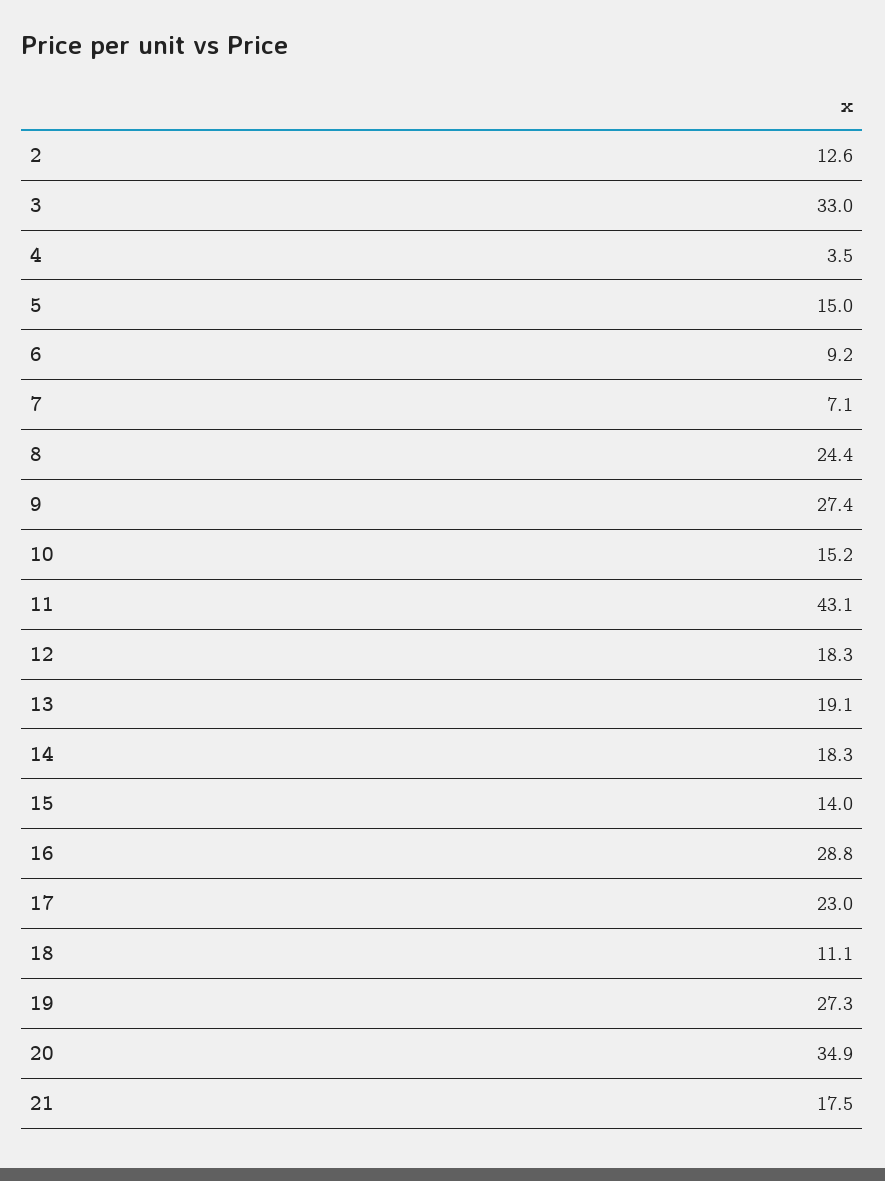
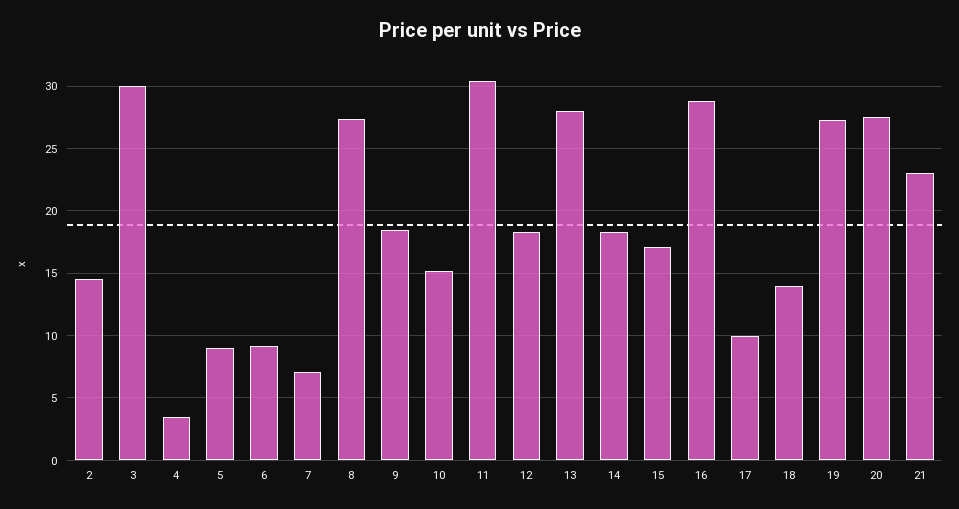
  {
-   "2": 12.6,
+   "2": 14.5,
-   "3": 33,
+   "3": 30,
    "4": 3.5,
-   "5": 15,
+   "5": 9,
    "6": 9.2,
    "7": 7.1,
-   "8": 24.4,
+   "8": 27.5,
-   "9": 27.4,
+   "9": 18.5,
    "10": 15.2,
-   "11": 43.1,
+   "11": 30.5,
    "12": 18.3,
-   "13": 19.1,
+   "13": 28,
    "14": 18.3,
-   "15": 14,
+   "15": 17,
    "16": 28.8,
-   "17": 23,
+   "17": 10,
-   "18": 11.1,
+   "18": 14,
    "19": 27.3,
-   "20": 34.9,
+   "20": 27.5,
-   "21": 17.5
+   "21": 23
  }

